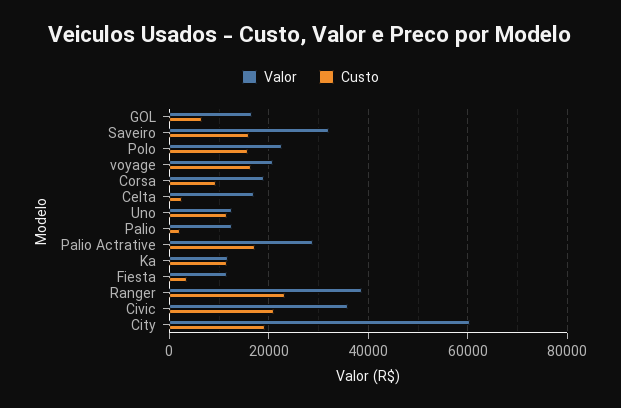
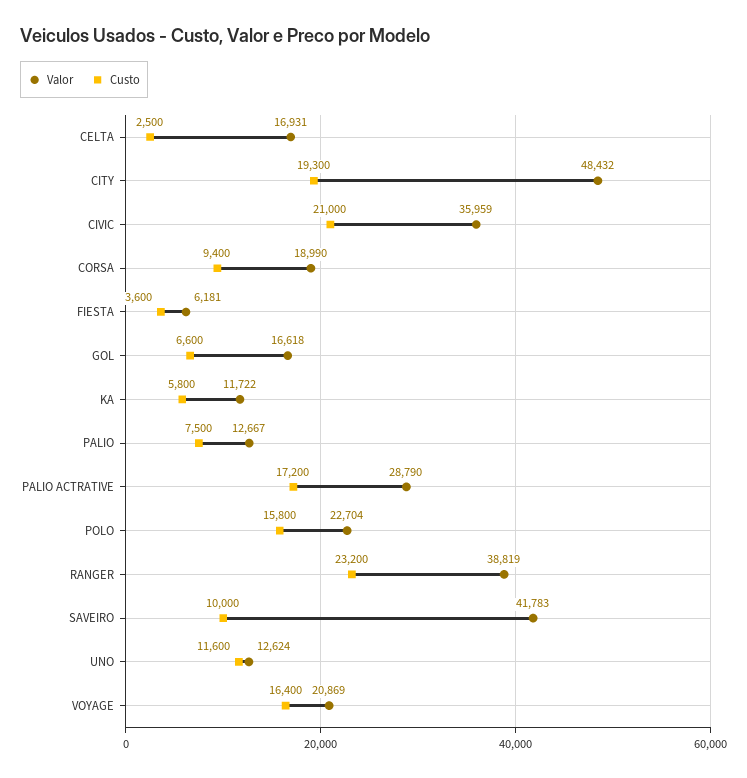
  {
    "Valor": {
      "GOL": 16618,
-     "Saveiro": 32000,
+     "Saveiro": 41783,
      "Polo": 22704,
      "voyage": 20869,
      "Corsa": 18990,
      "Celta": 16931,
      "Uno": 12624,
      "Palio": 12667,
      "Palio Actrative": 28790,
      "Ka": 11722,
-     "Fiesta": 12000,
+     "Fiesta": 6181,
      "Ranger": 38819,
      "Civic": 35959,
-     "City": 60000
+     "City": 48432
    },
    "Custo": {
      "GOL": 6600,
-     "Saveiro": 16000,
+     "Saveiro": 10000,
      "Polo": 15800,
      "voyage": 16400,
      "Corsa": 9400,
      "Celta": 2500,
      "Uno": 11600,
-     "Palio": 2000,
+     "Palio": 7500,
      "Palio Actrative": 17200,
-     "Ka": 12000,
+     "Ka": 5800,
      "Fiesta": 3600,
      "Ranger": 23200,
      "Civic": 21000,
      "City": 19300
    }
  }

